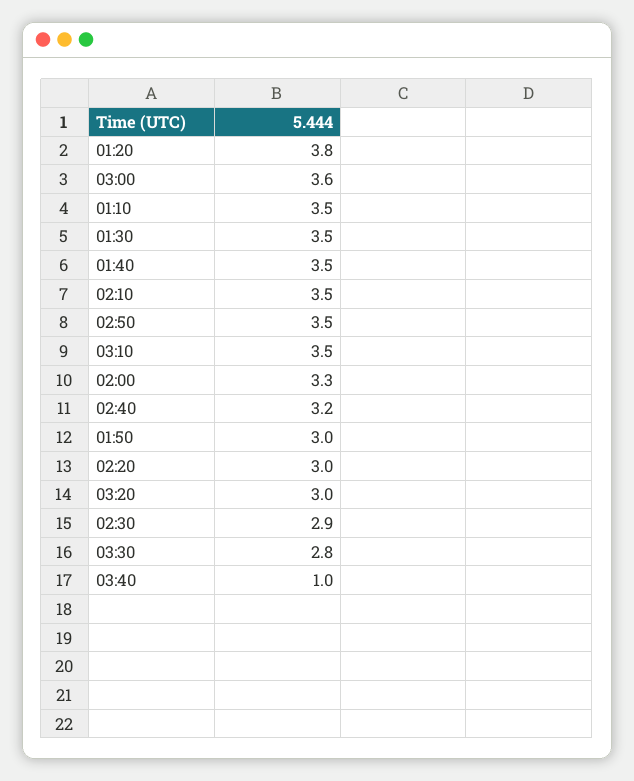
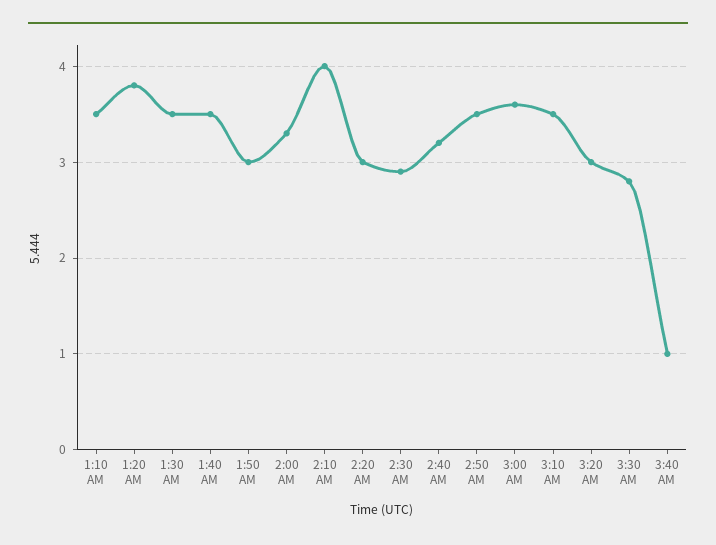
  {
    "01:20": 3.8,
    "03:00": 3.6,
    "01:10": 3.5,
    "01:30": 3.5,
    "01:40": 3.5,
-   "02:10": 3.5,
+   "02:10": 4,
    "02:50": 3.5,
    "03:10": 3.5,
    "02:00": 3.3,
    "02:40": 3.2,
    "01:50": 3,
    "02:20": 3,
    "03:20": 3,
    "02:30": 2.9,
    "03:30": 2.8,
    "03:40": 1
  }

